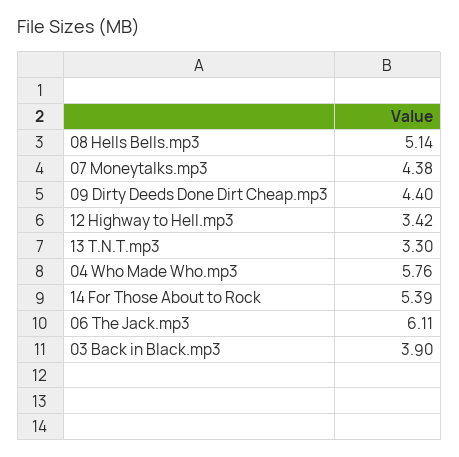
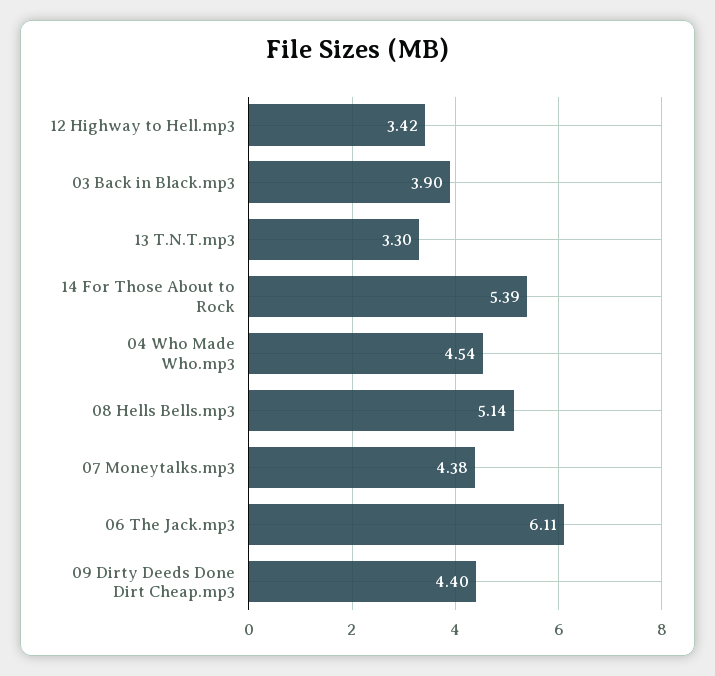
  {
    "08 Hells Bells.mp3": 5.14,
    "07 Moneytalks.mp3": 4.38,
    "09 Dirty Deeds Done Dirt Cheap.mp3": 4.4,
    "12 Highway to Hell.mp3": 3.42,
    "13 T.N.T.mp3": 3.3,
-   "04 Who Made Who.mp3": 5.76,
+   "04 Who Made Who.mp3": 4.54,
    "14 For Those About to Rock": 5.39,
    "06 The Jack.mp3": 6.11,
    "03 Back in Black.mp3": 3.9
  }

